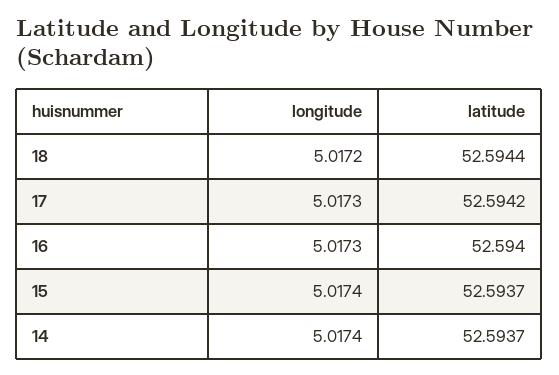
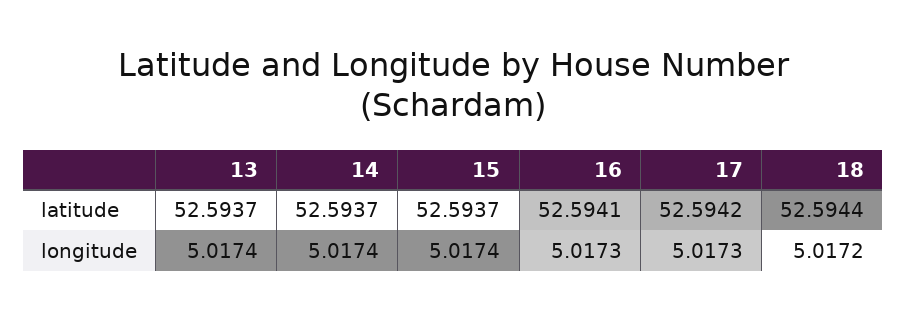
  {
    "longitude": {
      "18": 5.0172,
      "17": 5.0173,
      "16": 5.0173,
      "15": 5.0174,
-     "14": 5.0174
+     "14": 5.0174,
+     "13": 5.0174
    },
    "latitude": {
      "18": 52.5944,
      "17": 52.5942,
-     "16": 52.594,
+     "16": 52.5941,
      "15": 52.5937,
-     "14": 52.5937
+     "14": 52.5937,
+     "13": 52.5937
    }
  }

